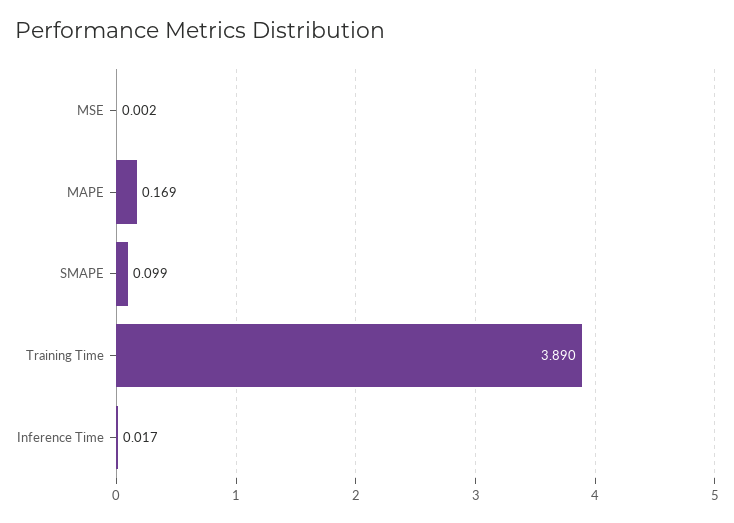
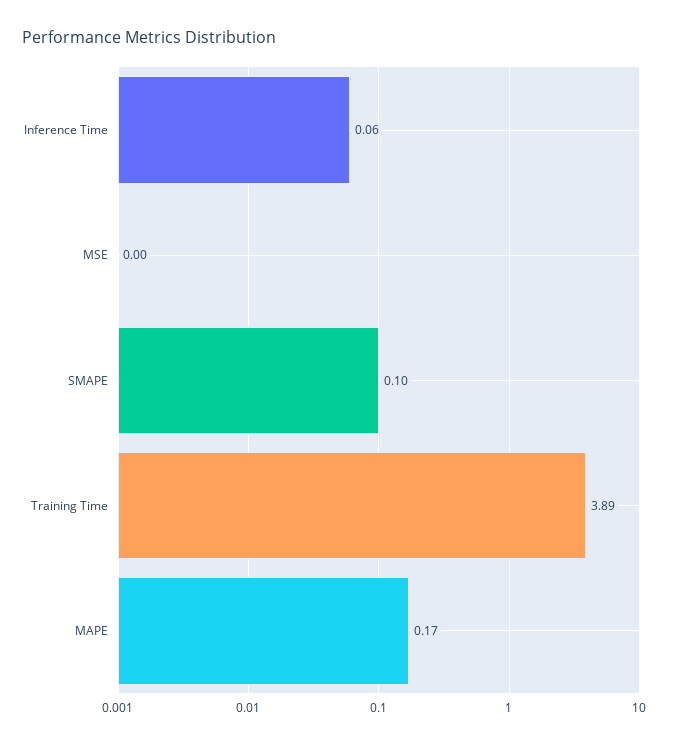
  {
    "MSE": 0.002,
    "MAPE": 0.169,
    "SMAPE": 0.099,
    "Training Time": 3.89,
-   "Inference Time": 0.017
+   "Inference Time": 0.06
  }

